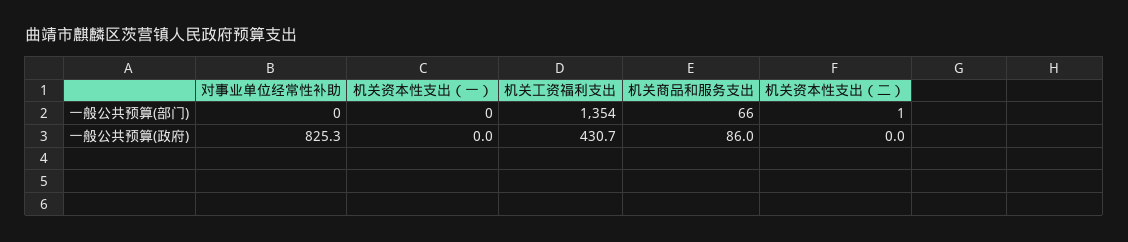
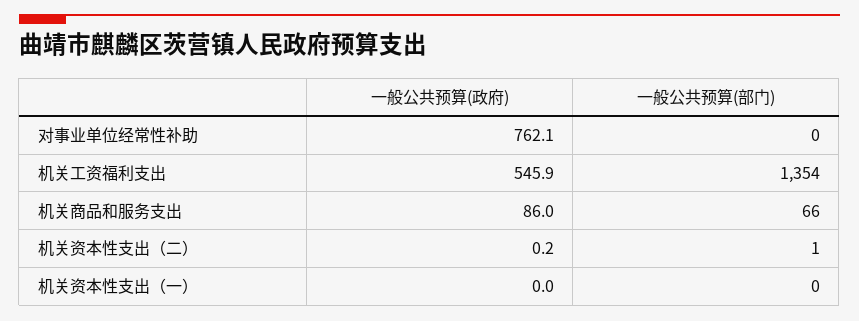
  {
    "对事业单位经常性补助": {
      "一般公共预算(部门)": 0,
-     "一般公共预算(政府)": 825.3
+     "一般公共预算(政府)": 762.1
    },
    "机关资本性支出（一）": {
      "一般公共预算(部门)": 0,
      "一般公共预算(政府)": 0
    },
    "机关工资福利支出": {
      "一般公共预算(部门)": 1354,
-     "一般公共预算(政府)": 430.7
+     "一般公共预算(政府)": 545.9
    },
    "机关商品和服务支出": {
      "一般公共预算(部门)": 66,
      "一般公共预算(政府)": 86
    },
    "机关资本性支出（二）": {
      "一般公共预算(部门)": 1,
-     "一般公共预算(政府)": 0
+     "一般公共预算(政府)": 0.2
    }
  }

